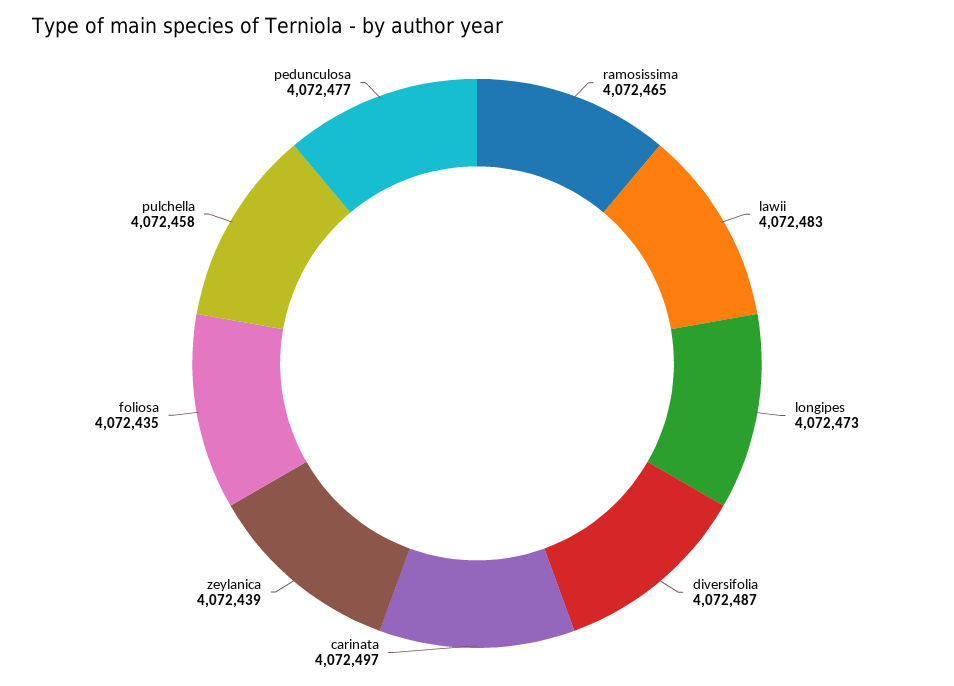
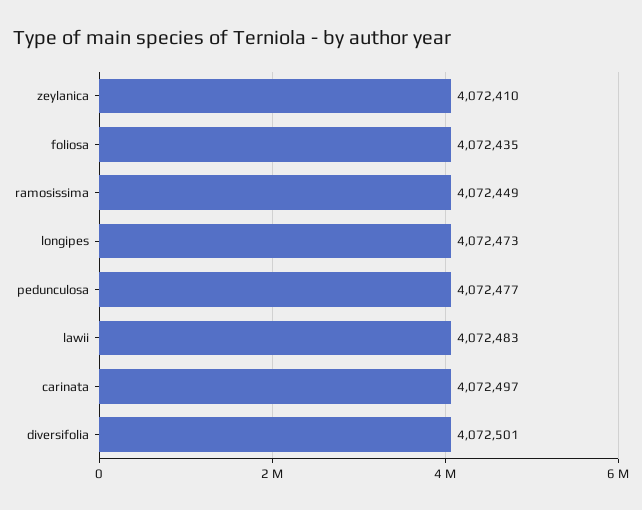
  {
-   "ramosissima": 4072465,
+   "ramosissima": 4072449,
    "lawii": 4072483,
    "longipes": 4072473,
-   "diversifolia": 4072487,
+   "diversifolia": 4072501,
    "carinata": 4072497,
-   "zeylanica": 4072439,
+   "zeylanica": 4072410,
    "foliosa": 4072435,
-   "pulchella": 4072458,
    "pedunculosa": 4072477
  }

